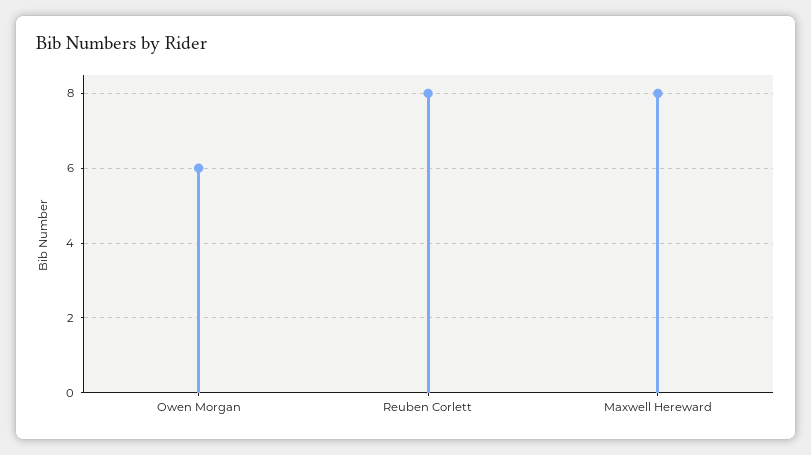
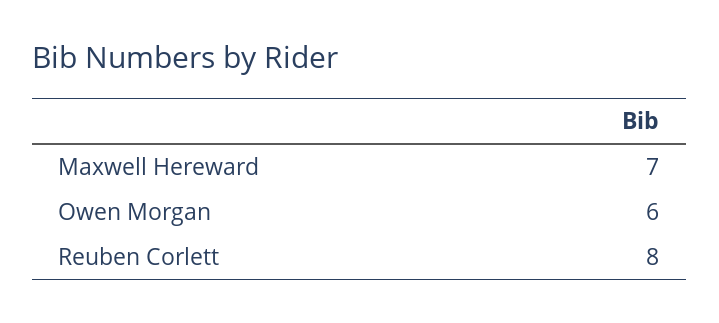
  {
    "Owen Morgan": 6,
    "Reuben Corlett": 8,
-   "Maxwell Hereward": 8
+   "Maxwell Hereward": 7
  }

